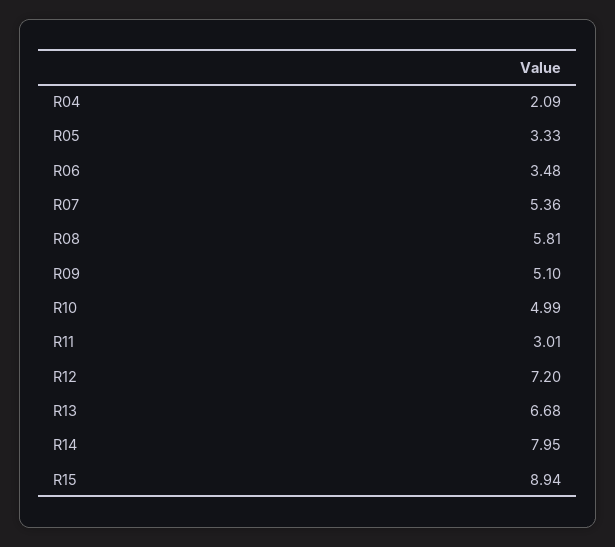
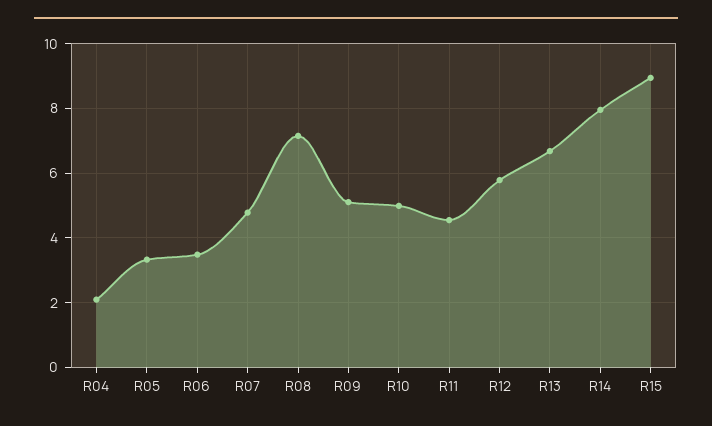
  {
    "R04": 2.09,
    "R05": 3.33,
    "R06": 3.48,
-   "R07": 5.36,
+   "R07": 4.8,
-   "R08": 5.81,
+   "R08": 7.2,
    "R09": 5.1,
    "R10": 4.99,
-   "R11": 3.01,
+   "R11": 4.6,
-   "R12": 7.2,
+   "R12": 5.8,
    "R13": 6.68,
    "R14": 7.95,
    "R15": 8.94
  }

